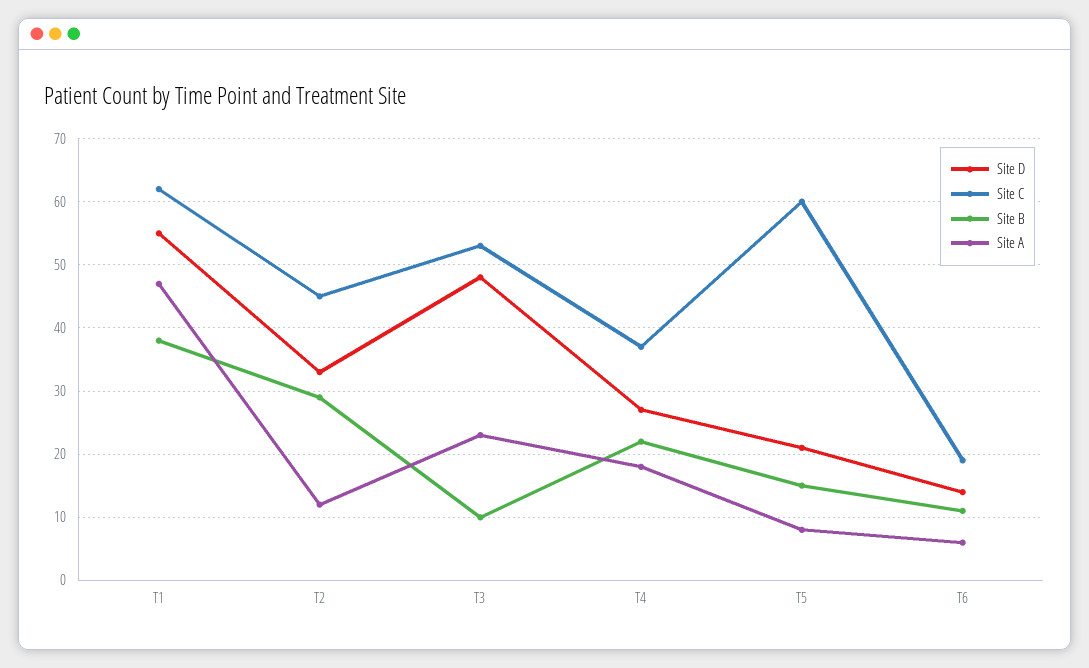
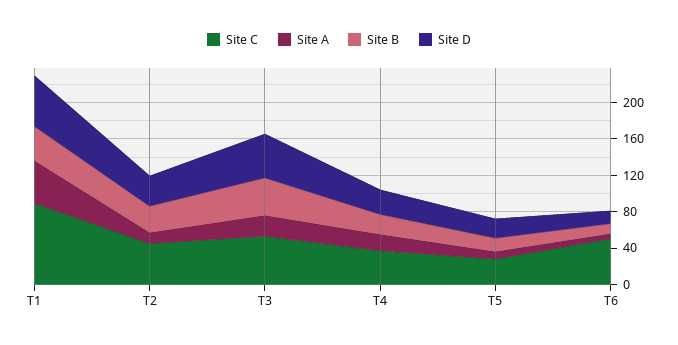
  {
    "Site D": {
      "T1": 55,
      "T2": 33,
      "T3": 48,
      "T4": 27,
      "T5": 21,
      "T6": 14
    },
    "Site C": {
-     "T1": 62,
+     "T1": 90,
      "T2": 45,
      "T3": 53,
      "T4": 37,
-     "T5": 60,
+     "T5": 30,
-     "T6": 19
+     "T6": 50
    },
    "Site B": {
      "T1": 38,
      "T2": 29,
-     "T3": 10,
+     "T3": 40,
      "T4": 22,
      "T5": 15,
      "T6": 11
    },
    "Site A": {
      "T1": 47,
      "T2": 12,
      "T3": 23,
      "T4": 18,
      "T5": 8,
      "T6": 6
    }
  }

